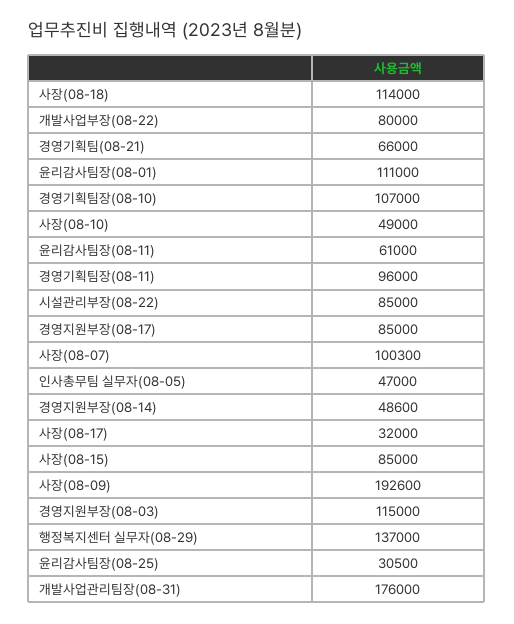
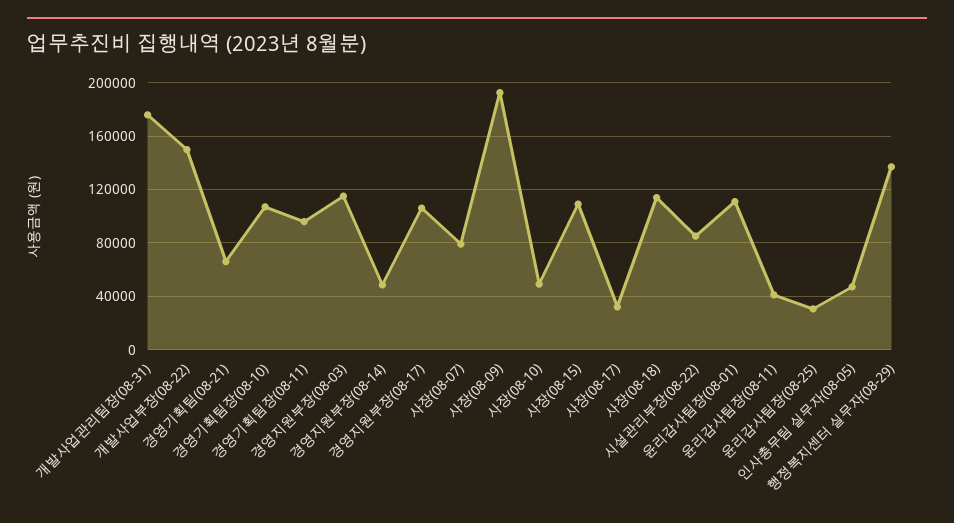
  {
    "사장(08-18)": 114000,
-   "개발사업부장(08-22)": 80000,
+   "개발사업부장(08-22)": 150000,
    "경영기획팀(08-21)": 66000,
    "윤리감사팀장(08-01)": 111000,
    "경영기획팀장(08-10)": 107000,
    "사장(08-10)": 49000,
-   "윤리감사팀장(08-11)": 61000,
+   "윤리감사팀장(08-11)": 40000,
    "경영기획팀장(08-11)": 96000,
    "시설관리부장(08-22)": 85000,
-   "경영지원부장(08-17)": 85000,
+   "경영지원부장(08-17)": 105000,
-   "사장(08-07)": 100300,
+   "사장(08-07)": 80000,
    "인사총무팀 실무자(08-05)": 47000,
    "경영지원부장(08-14)": 48600,
    "사장(08-17)": 32000,
-   "사장(08-15)": 85000,
+   "사장(08-15)": 110000,
    "사장(08-09)": 192600,
    "경영지원부장(08-03)": 115000,
    "행정복지센터 실무자(08-29)": 137000,
    "윤리감사팀장(08-25)": 30500,
    "개발사업관리팀장(08-31)": 176000
  }

